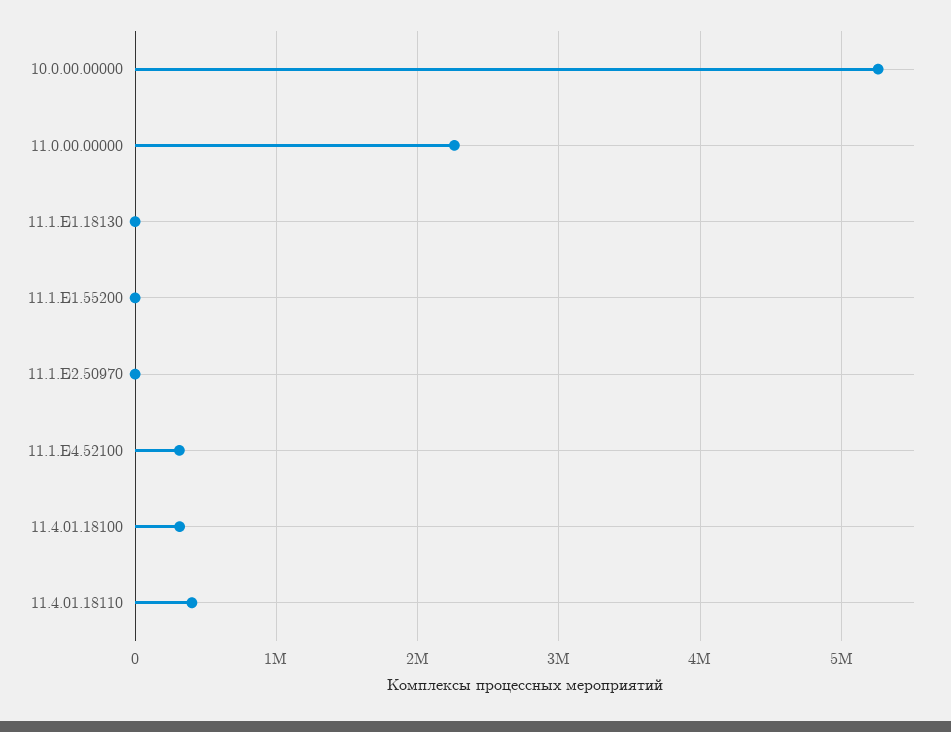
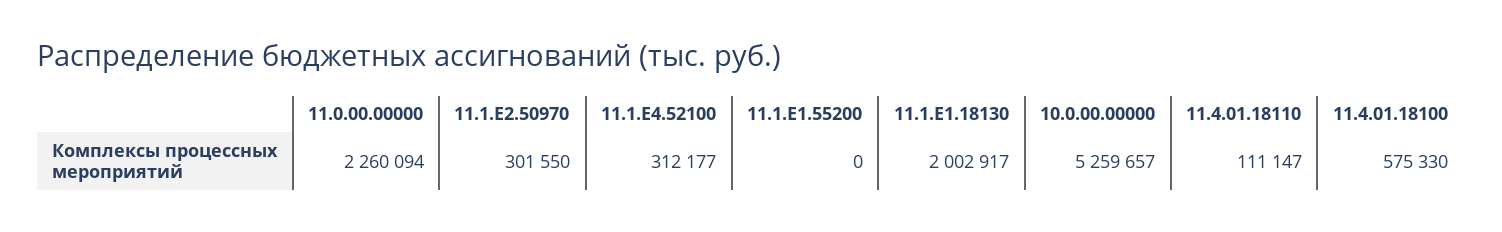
  {
    "10.0.00.00000": 5259657,
    "11.0.00.00000": 2260094,
-   "11.1.E1.18130": 0,
+   "11.1.E1.18130": 2002917,
    "11.1.E1.55200": 0,
-   "11.1.E2.50970": 0,
+   "11.1.E2.50970": 301550,
    "11.1.E4.52100": 312177,
-   "11.4.01.18100": 300000,
+   "11.4.01.18100": 575330,
-   "11.4.01.18110": 400000
+   "11.4.01.18110": 111147
  }

